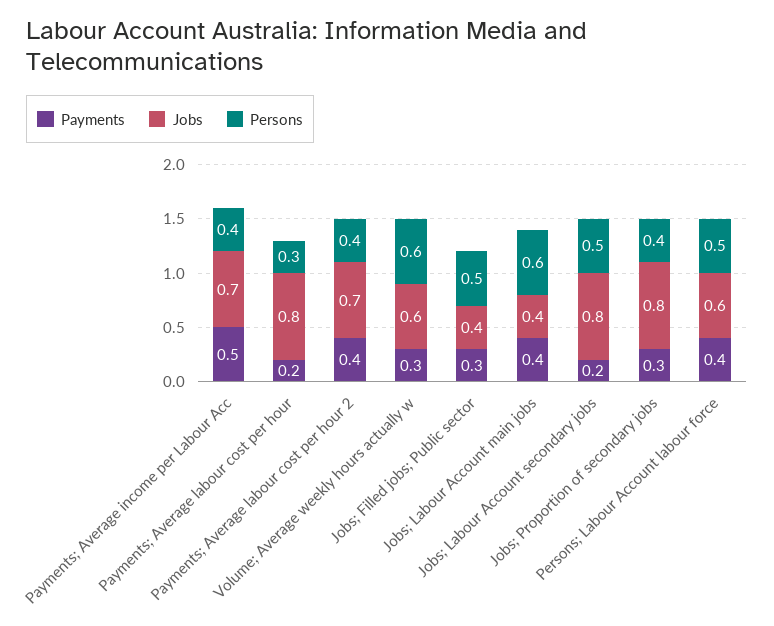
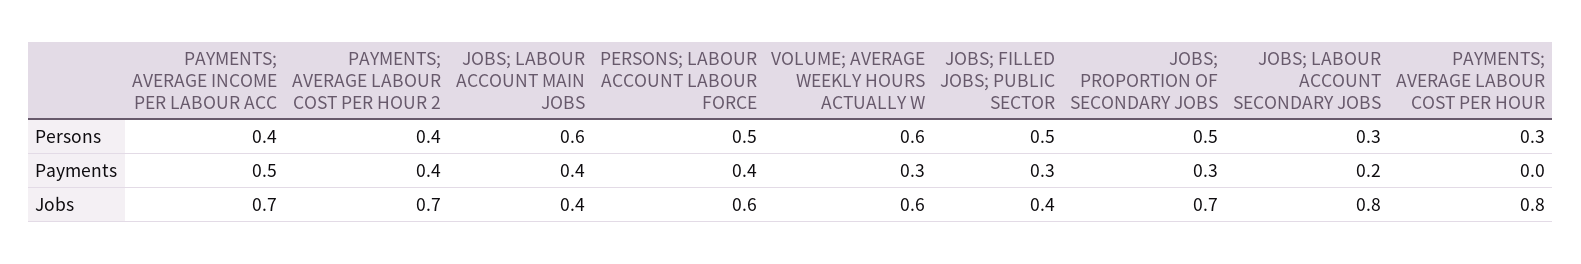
  {
    "Payments": {
      "Payments; Average income per Labour Acc": 0.5,
-     "Payments; Average labour cost per hour": 0.2,
+     "Payments; Average labour cost per hour": 0,
      "Payments; Average labour cost per hour 2": 0.4,
      "Volume; Average weekly hours actually w": 0.3,
      "Jobs; Filled jobs; Public sector": 0.3,
      "Jobs; Labour Account main jobs": 0.4,
      "Jobs; Labour Account secondary jobs": 0.2,
      "Jobs; Proportion of secondary jobs": 0.3,
      "Persons; Labour Account labour force": 0.4
    },
    "Jobs": {
      "Payments; Average income per Labour Acc": 0.7,
      "Payments; Average labour cost per hour": 0.8,
      "Payments; Average labour cost per hour 2": 0.7,
      "Volume; Average weekly hours actually w": 0.6,
      "Jobs; Filled jobs; Public sector": 0.4,
      "Jobs; Labour Account main jobs": 0.4,
      "Jobs; Labour Account secondary jobs": 0.8,
-     "Jobs; Proportion of secondary jobs": 0.8,
+     "Jobs; Proportion of secondary jobs": 0.7,
      "Persons; Labour Account labour force": 0.6
    },
    "Persons": {
      "Payments; Average income per Labour Acc": 0.4,
      "Payments; Average labour cost per hour": 0.3,
      "Payments; Average labour cost per hour 2": 0.4,
      "Volume; Average weekly hours actually w": 0.6,
      "Jobs; Filled jobs; Public sector": 0.5,
      "Jobs; Labour Account main jobs": 0.6,
-     "Jobs; Labour Account secondary jobs": 0.5,
+     "Jobs; Labour Account secondary jobs": 0.3,
-     "Jobs; Proportion of secondary jobs": 0.4,
+     "Jobs; Proportion of secondary jobs": 0.5,
      "Persons; Labour Account labour force": 0.5
    }
  }

